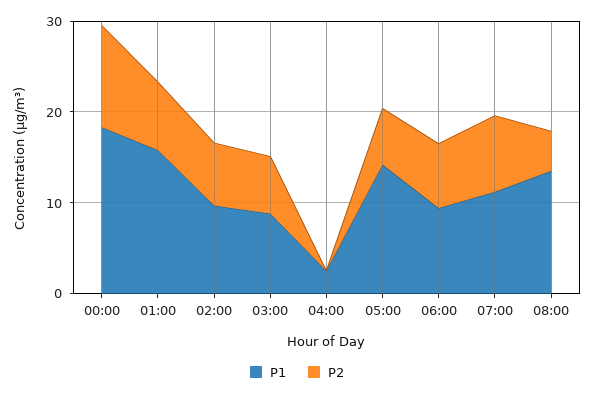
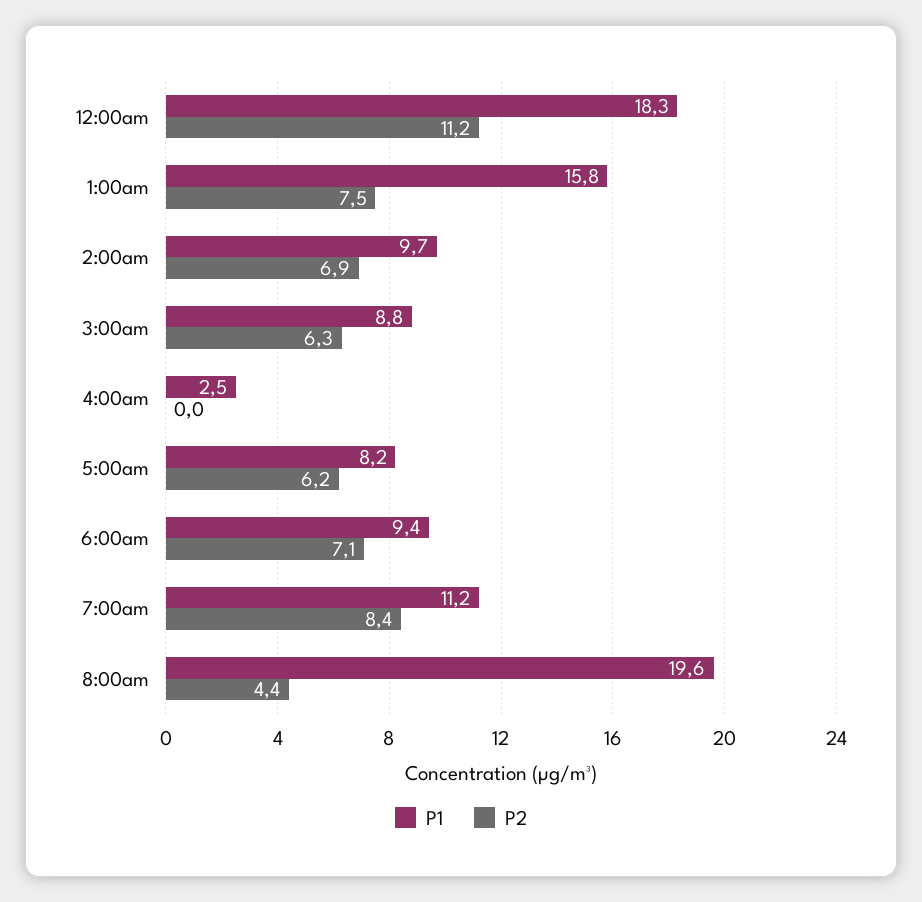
  {
    "P1": {
      "00:00": 18.3,
      "01:00": 15.8,
      "02:00": 9.7,
      "03:00": 8.8,
      "04:00": 2.5,
-     "05:00": 14,
+     "05:00": 8.2,
      "06:00": 9.4,
      "07:00": 11.2,
-     "08:00": 14
+     "08:00": 19.6
    },
    "P2": {
      "00:00": 11.2,
      "01:00": 7.5,
      "02:00": 6.9,
      "03:00": 6.3,
      "04:00": 0,
      "05:00": 6.2,
      "06:00": 7.1,
      "07:00": 8.4,
      "08:00": 4.4
    }
  }

